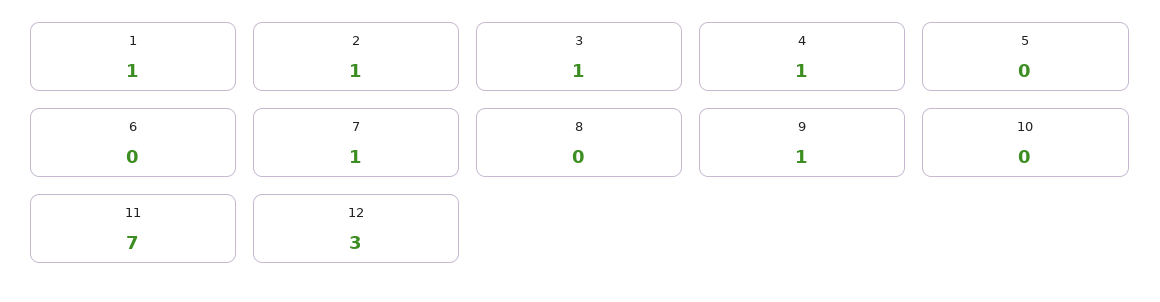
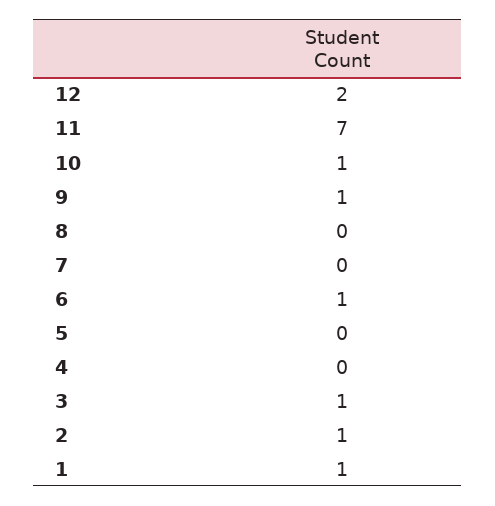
  {
    "1": 1,
    "2": 1,
    "3": 1,
-   "4": 1,
+   "4": 0,
    "5": 0,
-   "6": 0,
+   "6": 1,
-   "7": 1,
+   "7": 0,
    "8": 0,
    "9": 1,
-   "10": 0,
+   "10": 1,
    "11": 7,
-   "12": 3
+   "12": 2
  }

